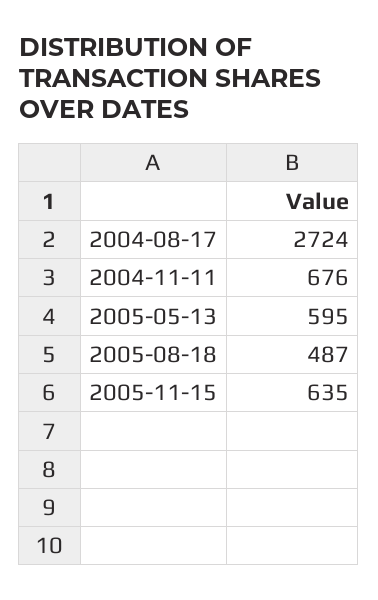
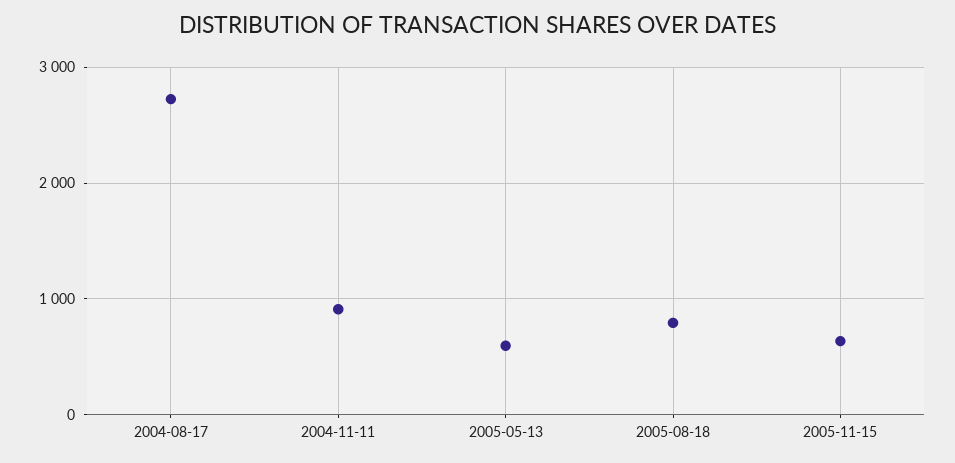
  {
    "2004-08-17": 2724,
-   "2004-11-11": 676,
+   "2004-11-11": 900,
    "2005-05-13": 595,
-   "2005-08-18": 487,
+   "2005-08-18": 800,
    "2005-11-15": 635
  }

